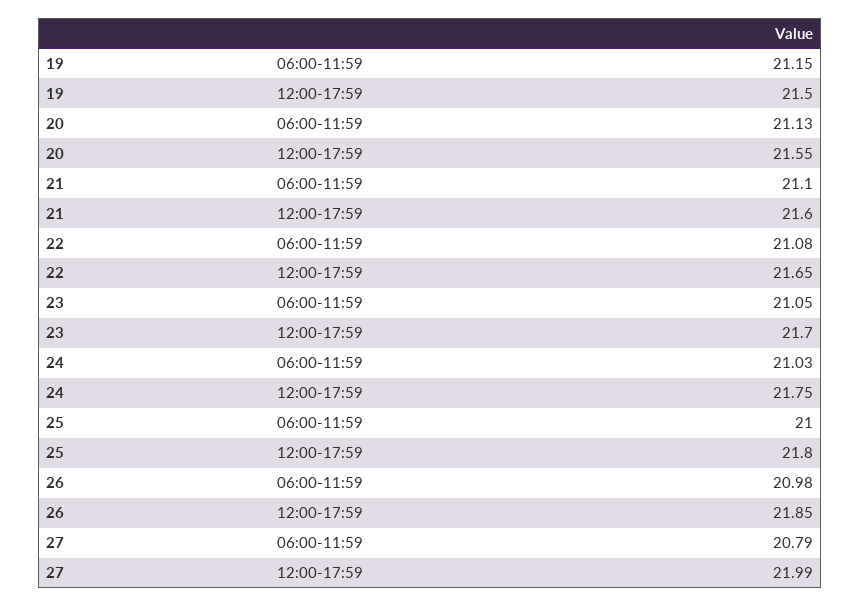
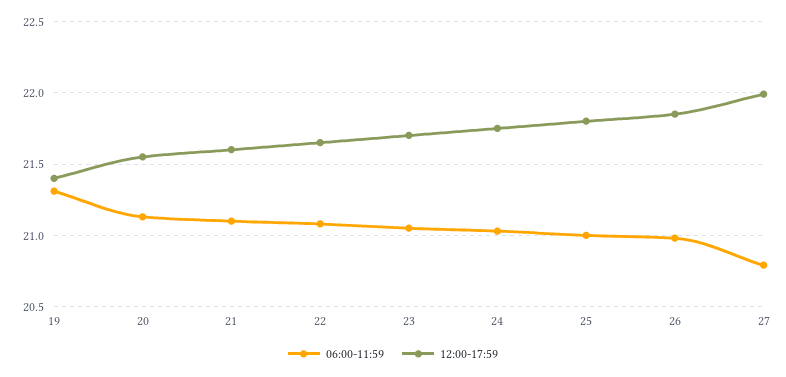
  {
    "06:00-11:59": {
-     "19": 21.15,
+     "19": 21.3,
      "20": 21.13,
      "21": 21.1,
      "22": 21.08,
      "23": 21.05,
      "24": 21.03,
      "25": 21,
      "26": 20.98,
      "27": 20.79
    },
    "12:00-17:59": {
-     "19": 21.5,
+     "19": 21.4,
      "20": 21.55,
      "21": 21.6,
      "22": 21.65,
      "23": 21.7,
      "24": 21.75,
      "25": 21.8,
      "26": 21.85,
      "27": 21.99
    }
  }

